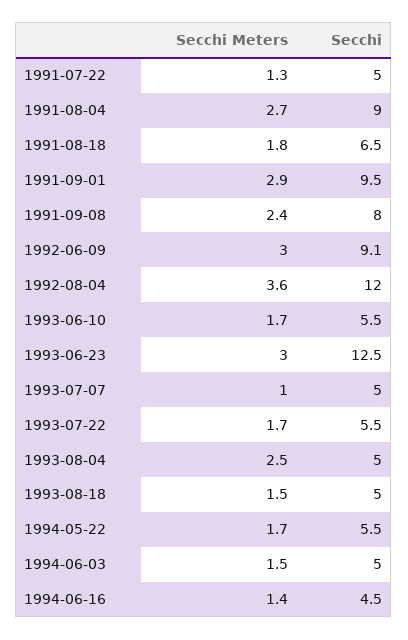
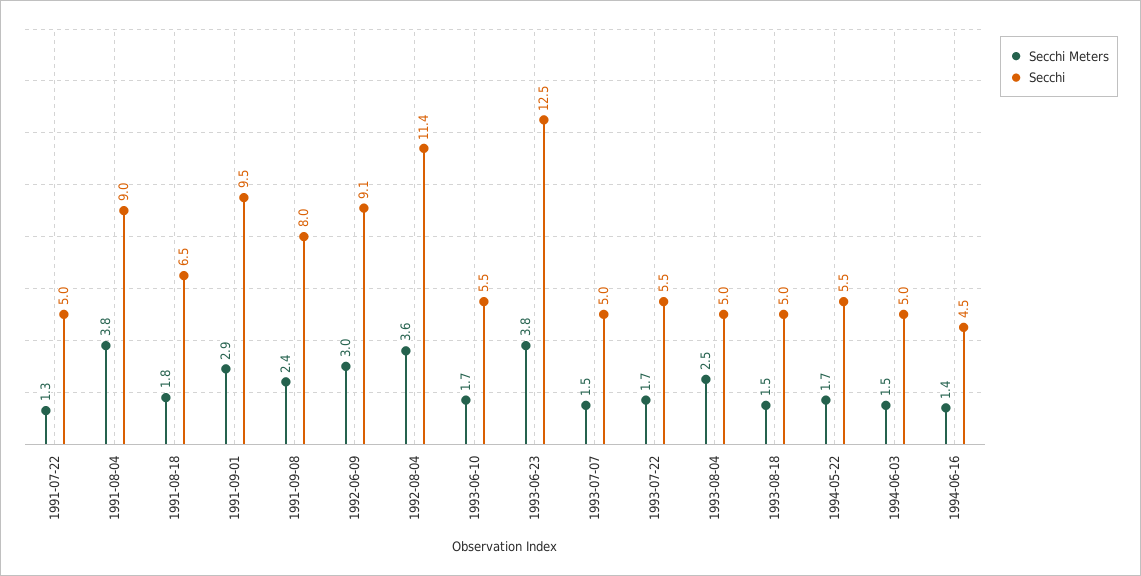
  {
    "Secchi Meters": {
      "1991-07-22": 1.3,
-     "1991-08-04": 2.7,
+     "1991-08-04": 3.8,
      "1991-08-18": 1.8,
      "1991-09-01": 2.9,
      "1991-09-08": 2.4,
      "1992-06-09": 3,
      "1992-08-04": 3.6,
      "1993-06-10": 1.7,
-     "1993-06-23": 3,
+     "1993-06-23": 3.8,
-     "1993-07-07": 1,
+     "1993-07-07": 1.5,
      "1993-07-22": 1.7,
      "1993-08-04": 2.5,
      "1993-08-18": 1.5,
      "1994-05-22": 1.7,
      "1994-06-03": 1.5,
      "1994-06-16": 1.4
    },
    "Secchi": {
      "1991-07-22": 5,
      "1991-08-04": 9,
      "1991-08-18": 6.5,
      "1991-09-01": 9.5,
      "1991-09-08": 8,
      "1992-06-09": 9.1,
-     "1992-08-04": 12,
+     "1992-08-04": 11.4,
      "1993-06-10": 5.5,
      "1993-06-23": 12.5,
      "1993-07-07": 5,
      "1993-07-22": 5.5,
      "1993-08-04": 5,
      "1993-08-18": 5,
      "1994-05-22": 5.5,
      "1994-06-03": 5,
      "1994-06-16": 4.5
    }
  }

